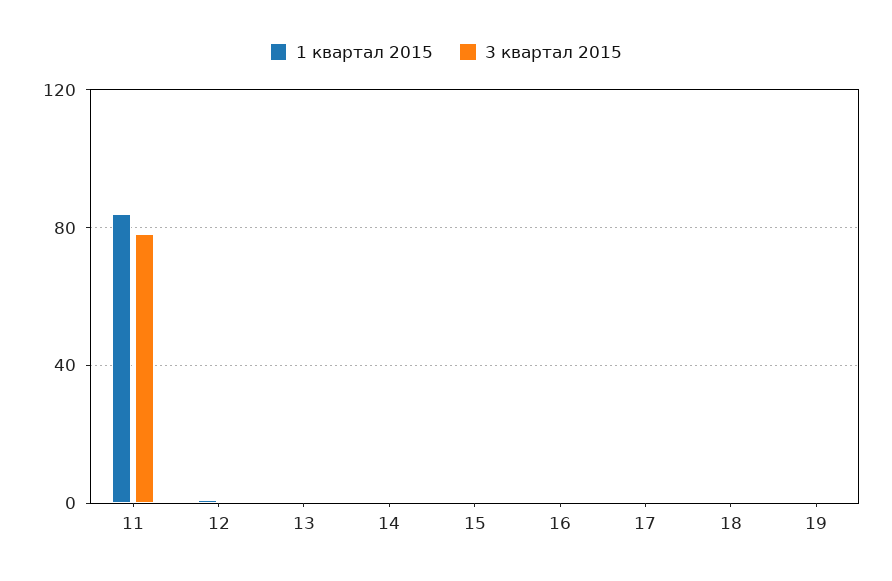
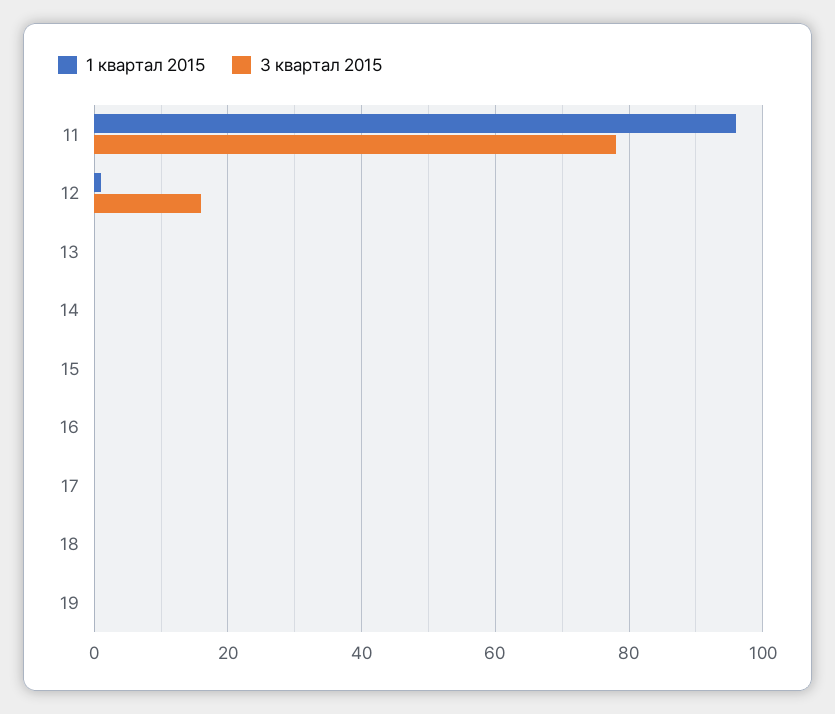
  {
    "1 квартал 2015": {
-     "11": 85,
+     "11": 95,
      "12": 0,
      "13": 0,
      "14": 0,
      "15": 0,
      "16": 0,
      "17": 0,
      "18": 0,
      "19": 0
    },
    "3 квартал 2015": {
      "11": 80,
-     "12": 0,
+     "12": 15,
      "13": 0,
      "14": 0,
      "15": 0,
      "16": 0,
      "17": 0,
      "18": 0,
      "19": 0
    }
  }

